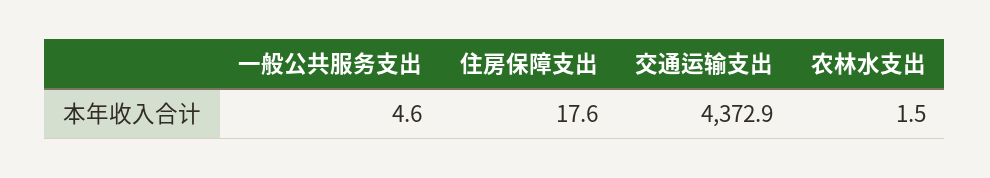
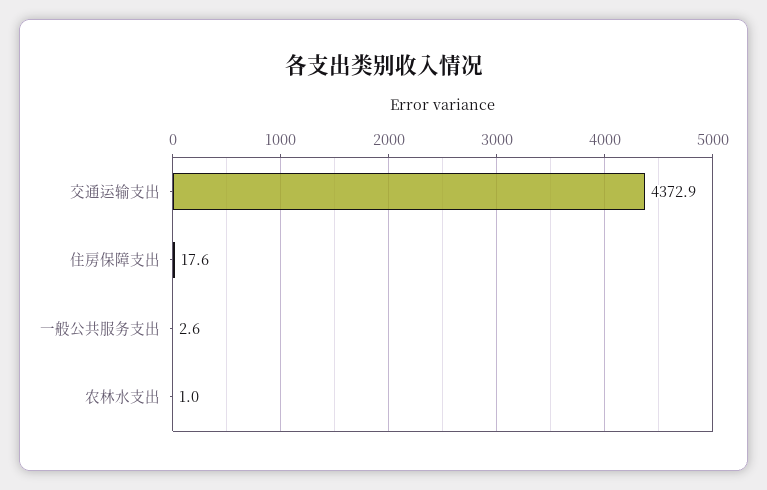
  {
-   "一般公共服务支出": 4.6,
+   "一般公共服务支出": 2.6,
    "住房保障支出": 17.6,
    "交通运输支出": 4372.9,
-   "农林水支出": 1.5
+   "农林水支出": 1
  }

